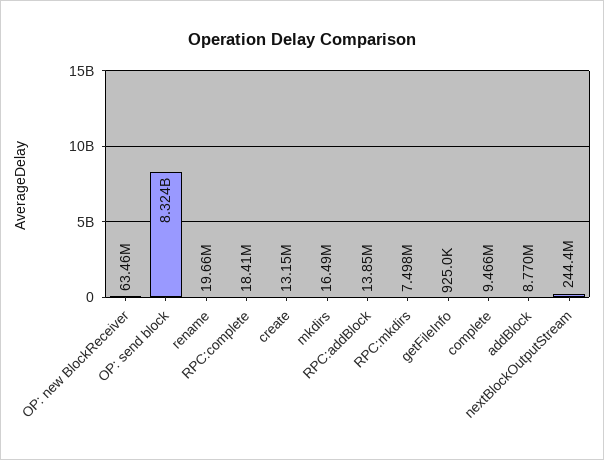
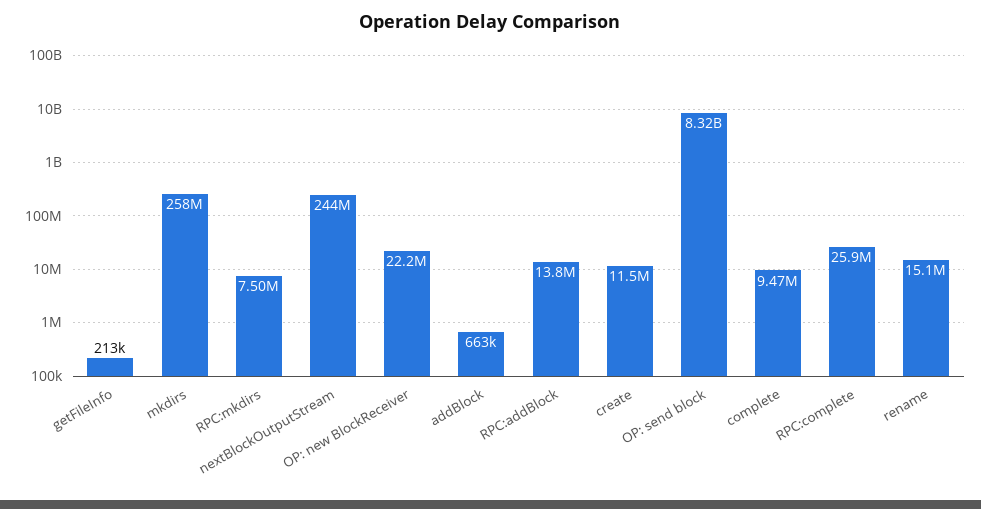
  {
-   "OP: new BlockReceiver": 63460000,
+   "OP: new BlockReceiver": 22200000,
    "OP: send block": 8324000000,
-   "rename": 19660000,
+   "rename": 15100000,
-   "RPC:complete": 18410000,
+   "RPC:complete": 25900000,
-   "create": 13150000,
+   "create": 11500000,
-   "mkdirs": 16490000,
+   "mkdirs": 258000000,
    "RPC:addBlock": 13850000,
    "RPC:mkdirs": 7498000,
-   "getFileInfo": 925000,
+   "getFileInfo": 213000,
    "complete": 9466000,
-   "addBlock": 8770000,
+   "addBlock": 663000,
    "nextBlockOutputStream": 244400000
  }

